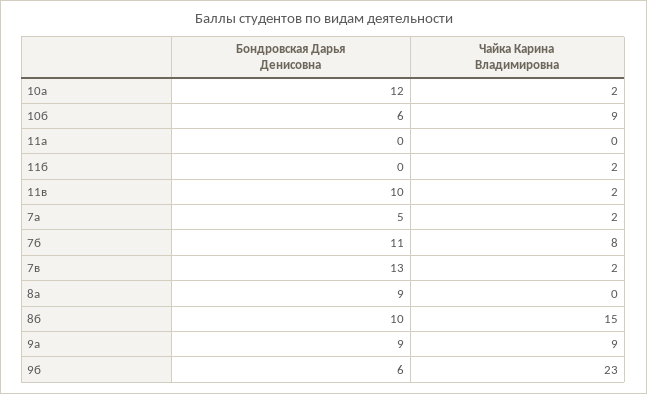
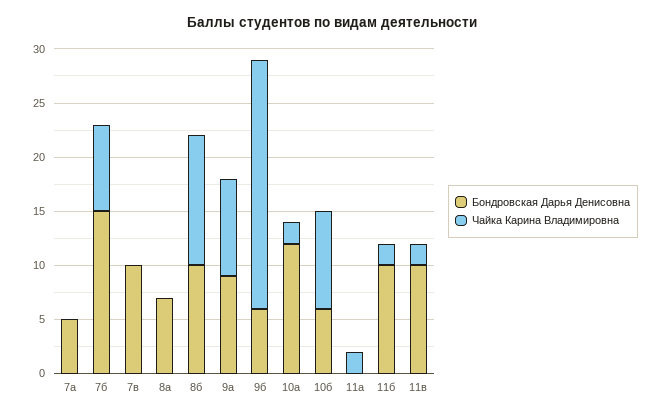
  {
    "Бондровская Дарья Денисовна": {
      "10а": 12,
      "10б": 6,
      "11а": 0,
-     "11б": 0,
+     "11б": 10,
      "11в": 10,
      "7а": 5,
-     "7б": 11,
+     "7б": 15,
-     "7в": 13,
+     "7в": 10,
-     "8а": 9,
+     "8а": 7,
      "8б": 10,
      "9а": 9,
      "9б": 6
    },
    "Чайка Карина Владимировна": {
      "10а": 2,
      "10б": 9,
-     "11а": 0,
+     "11а": 2,
      "11б": 2,
      "11в": 2,
-     "7а": 2,
+     "7а": 0,
      "7б": 8,
-     "7в": 2,
+     "7в": 0,
      "8а": 0,
-     "8б": 15,
+     "8б": 12,
      "9а": 9,
      "9б": 23
    }
  }

